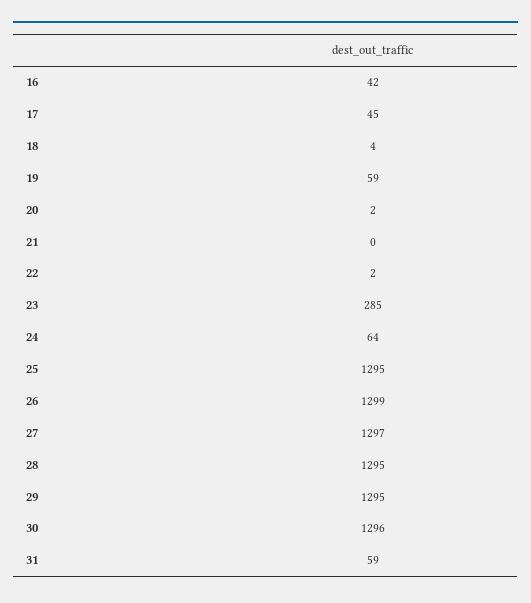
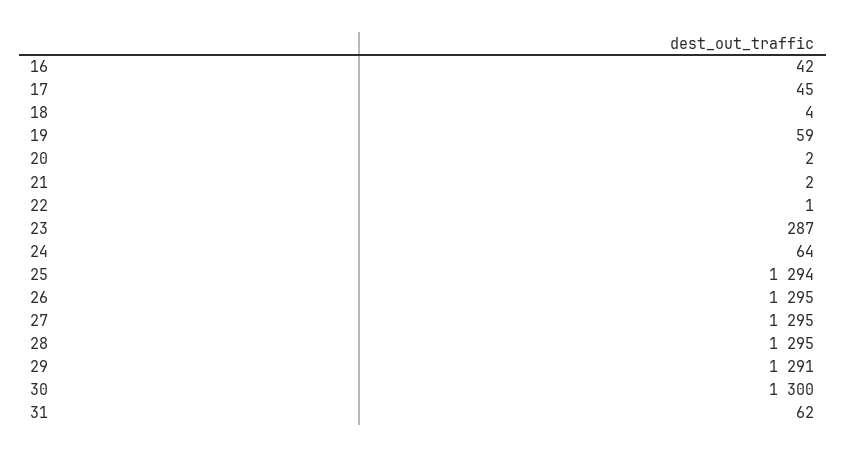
  {
    "16": 42,
    "17": 45,
    "18": 4,
    "19": 59,
    "20": 2,
-   "21": 0,
+   "21": 2,
-   "22": 2,
+   "22": 1,
-   "23": 285,
+   "23": 287,
    "24": 64,
-   "25": 1295,
+   "25": 1294,
-   "26": 1299,
+   "26": 1295,
-   "27": 1297,
+   "27": 1295,
    "28": 1295,
-   "29": 1295,
+   "29": 1291,
-   "30": 1296,
+   "30": 1300,
-   "31": 59
+   "31": 62
  }

